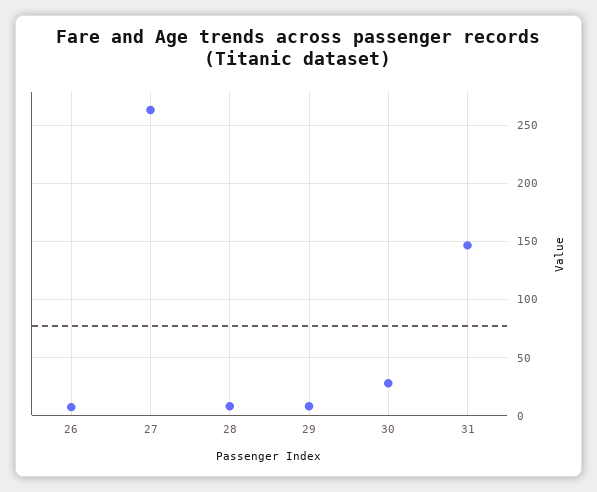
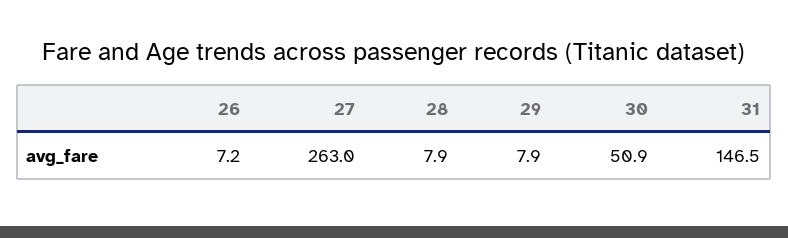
  {
    "26": 7.2,
    "27": 263,
    "28": 7.9,
    "29": 7.9,
-   "30": 30,
+   "30": 50.9,
    "31": 146.5
  }

